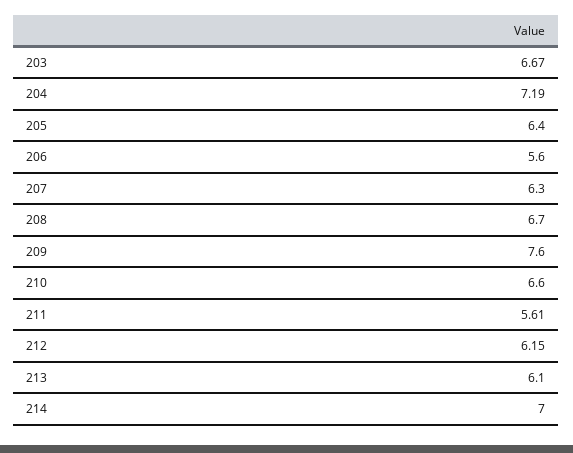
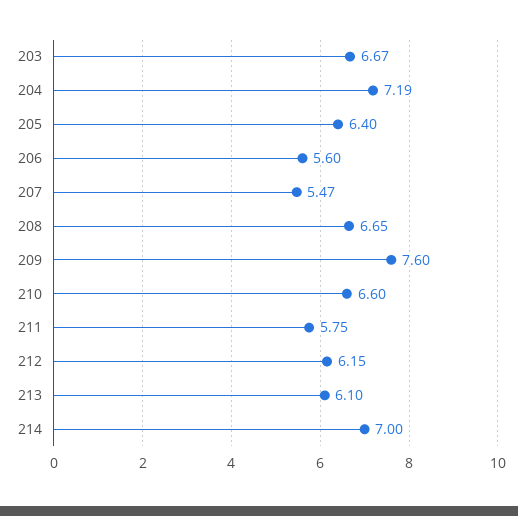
  {
    "203": 6.67,
    "204": 7.19,
    "205": 6.4,
    "206": 5.6,
-   "207": 6.3,
+   "207": 5.47,
-   "208": 6.7,
+   "208": 6.65,
    "209": 7.6,
    "210": 6.6,
-   "211": 5.61,
+   "211": 5.75,
    "212": 6.15,
    "213": 6.1,
    "214": 7
  }

